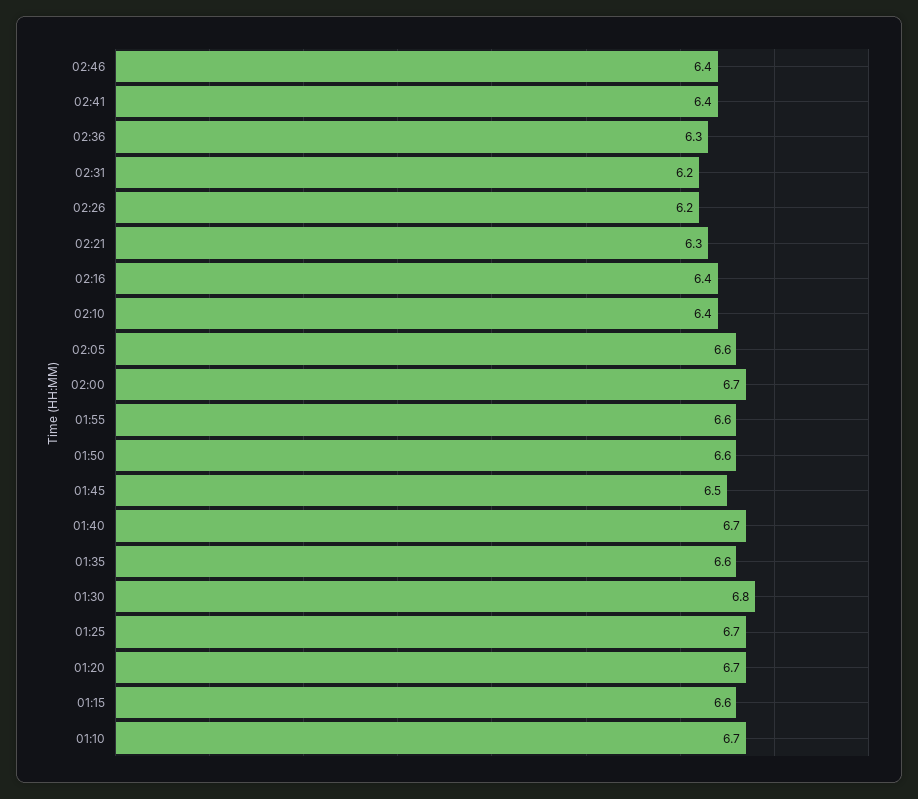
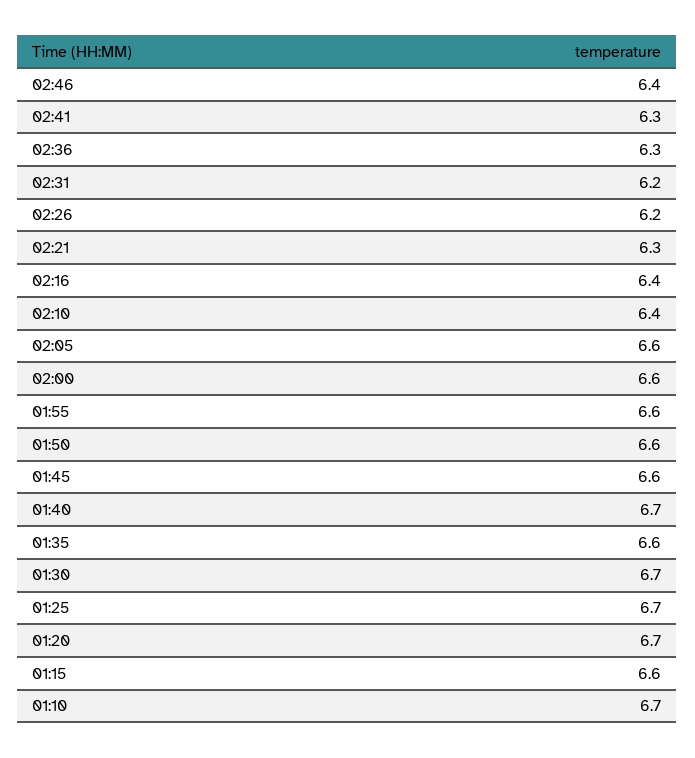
  {
    "02:46": 6.4,
-   "02:41": 6.4,
+   "02:41": 6.3,
    "02:36": 6.3,
    "02:31": 6.2,
    "02:26": 6.2,
    "02:21": 6.3,
    "02:16": 6.4,
    "02:10": 6.4,
    "02:05": 6.6,
-   "02:00": 6.7,
+   "02:00": 6.6,
    "01:55": 6.6,
    "01:50": 6.6,
-   "01:45": 6.5,
+   "01:45": 6.6,
    "01:40": 6.7,
    "01:35": 6.6,
-   "01:30": 6.8,
+   "01:30": 6.7,
    "01:25": 6.7,
    "01:20": 6.7,
    "01:15": 6.6,
    "01:10": 6.7
  }

